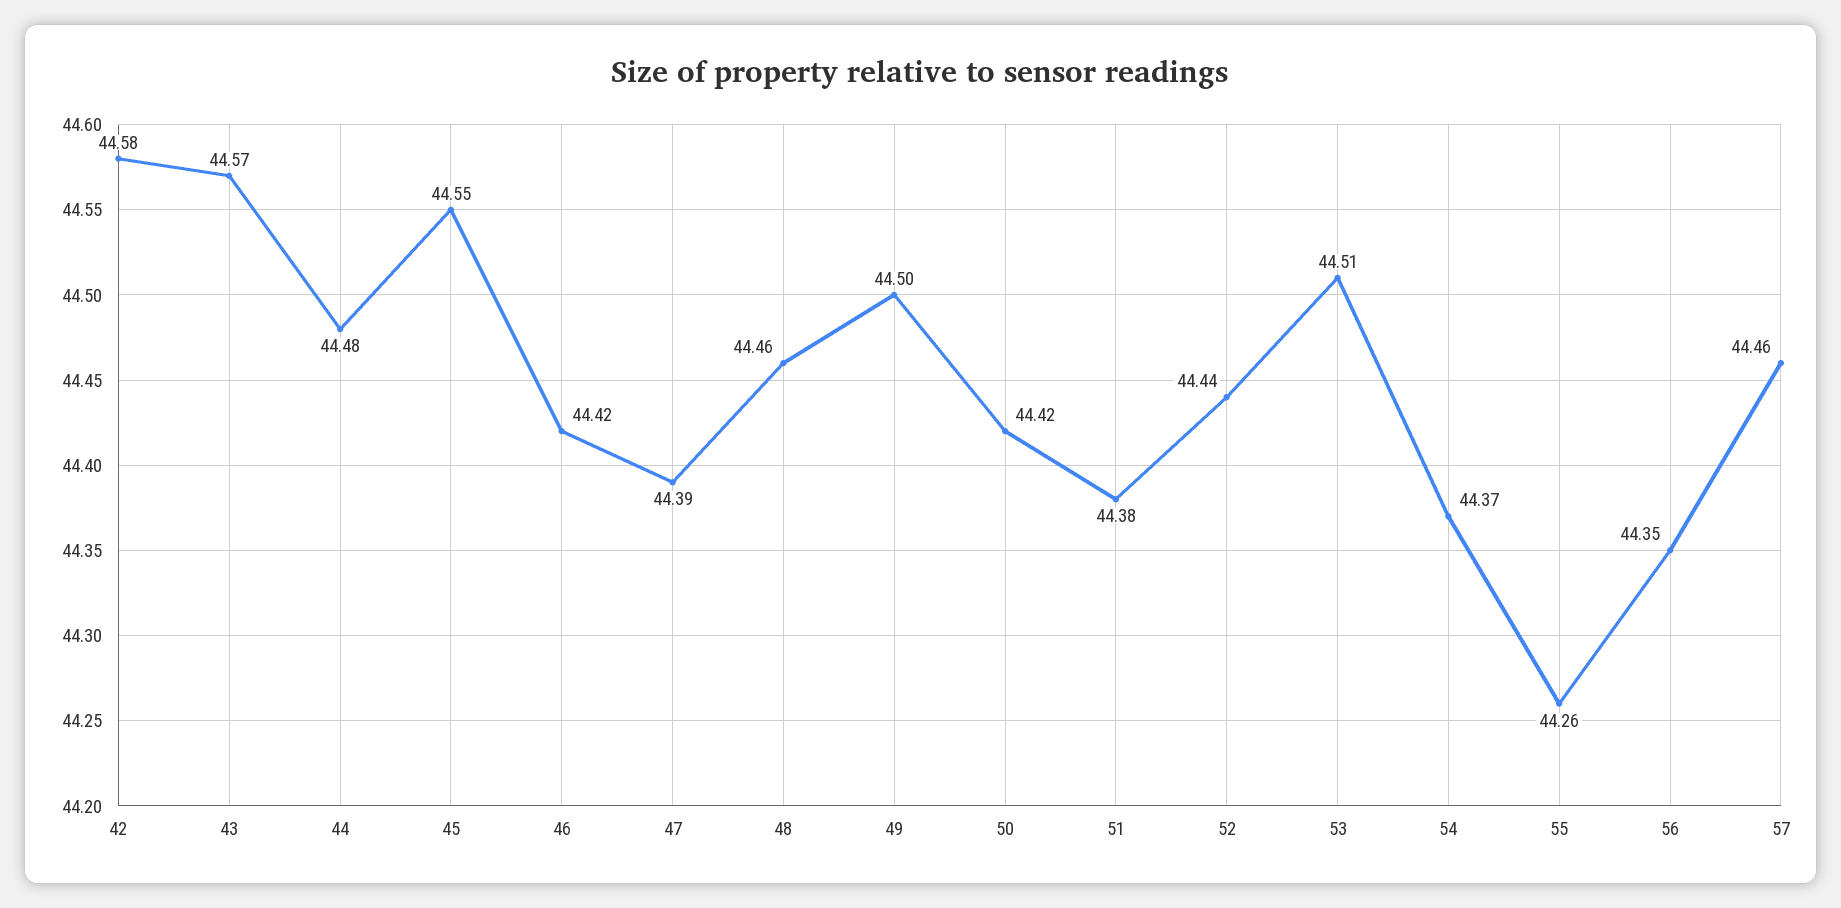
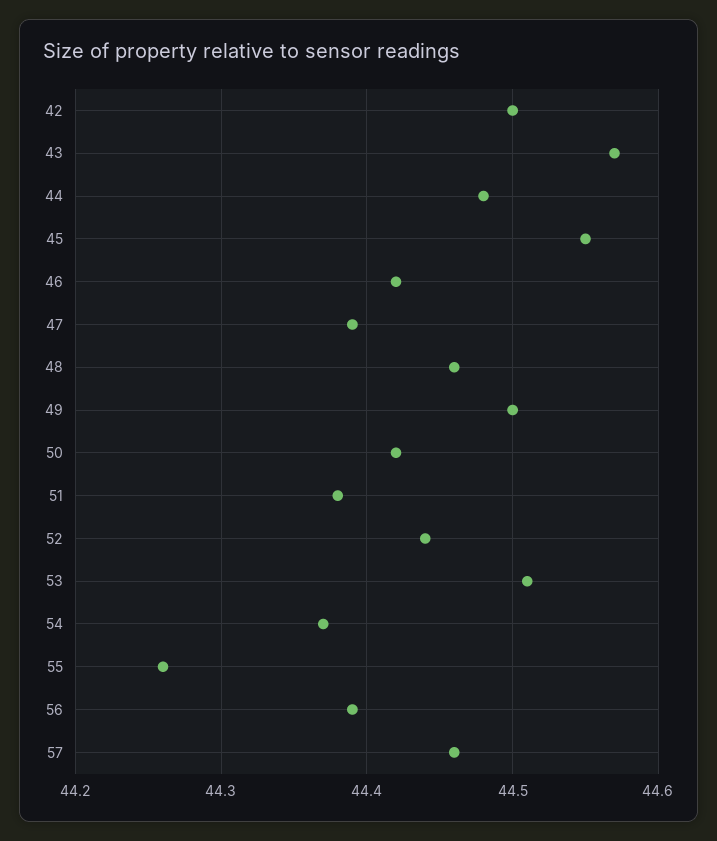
  {
-   "42": 44.58,
+   "42": 44.5,
    "43": 44.57,
    "44": 44.48,
    "45": 44.55,
    "46": 44.42,
    "47": 44.39,
    "48": 44.46,
    "49": 44.5,
    "50": 44.42,
    "51": 44.38,
    "52": 44.44,
    "53": 44.51,
    "54": 44.37,
    "55": 44.26,
-   "56": 44.35,
+   "56": 44.39,
    "57": 44.46
  }

